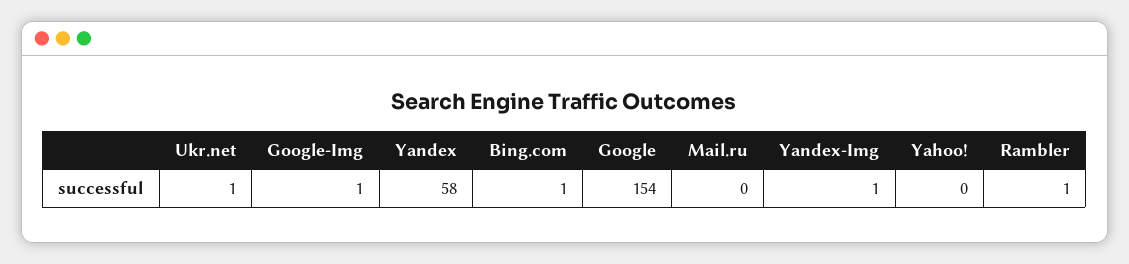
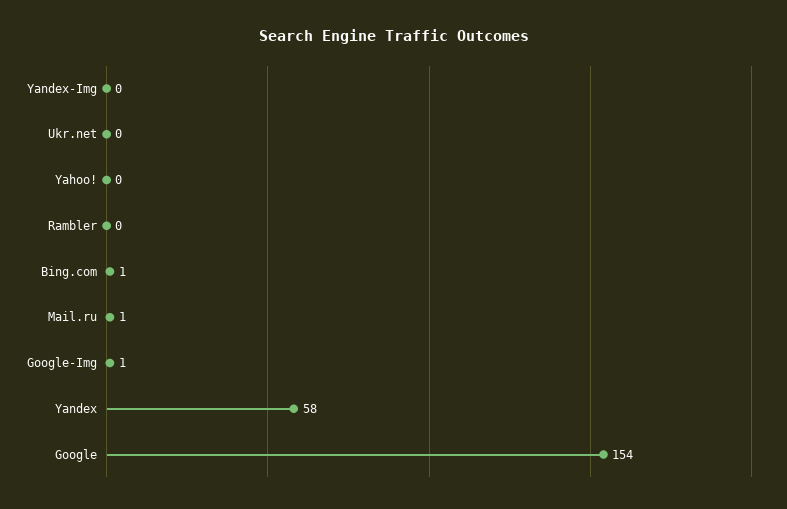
  {
-   "Ukr.net": 1,
+   "Ukr.net": 0,
    "Google-Img": 1,
    "Yandex": 58,
    "Bing.com": 1,
    "Google": 154,
-   "Mail.ru": 0,
+   "Mail.ru": 1,
-   "Yandex-Img": 1,
+   "Yandex-Img": 0,
    "Yahoo!": 0,
-   "Rambler": 1
+   "Rambler": 0
  }

